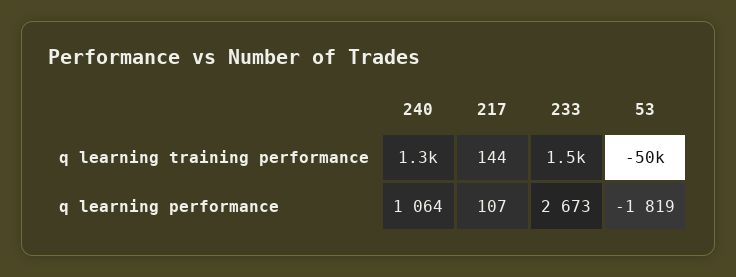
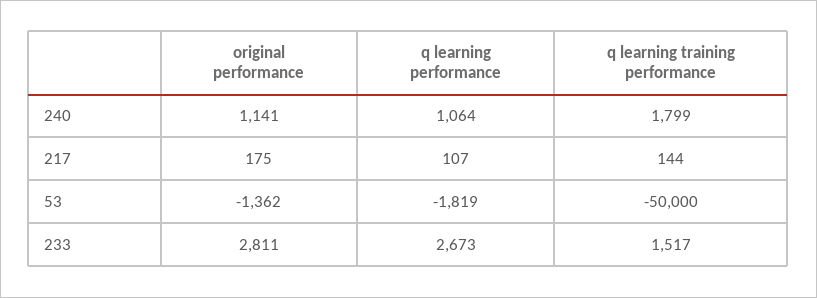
  {
    "240": {
-     "q learning training performance": 1300,
+     "q learning training performance": 1799,
-     "q learning performance": 1064
+     "q learning performance": 1064,
+     "original performance": 1141
    },
    "217": {
      "q learning training performance": 144,
-     "q learning performance": 107
+     "q learning performance": 107,
+     "original performance": 175
    },
    "233": {
      "q learning training performance": 1517,
-     "q learning performance": 2673
+     "q learning performance": 2673,
+     "original performance": 2811
    },
    "53": {
      "q learning training performance": -50000,
-     "q learning performance": -1819
+     "q learning performance": -1819,
+     "original performance": -1362
    }
  }

